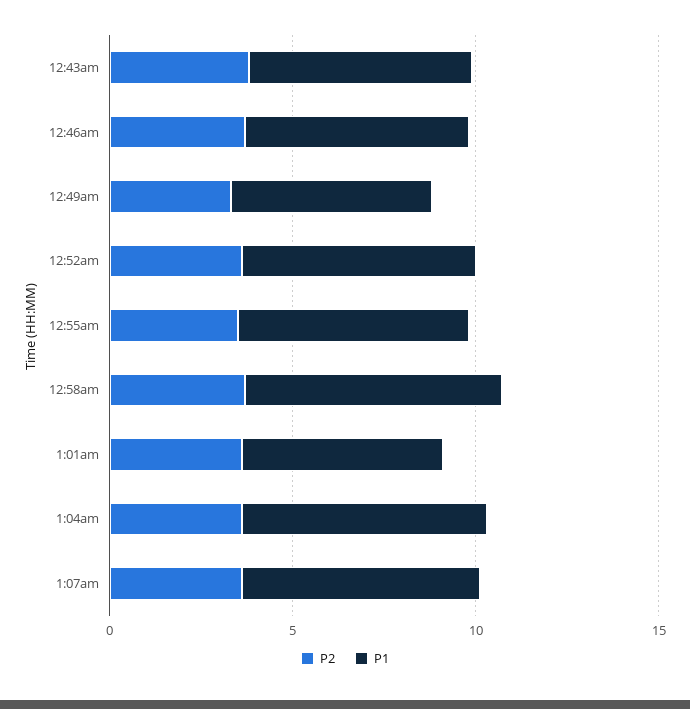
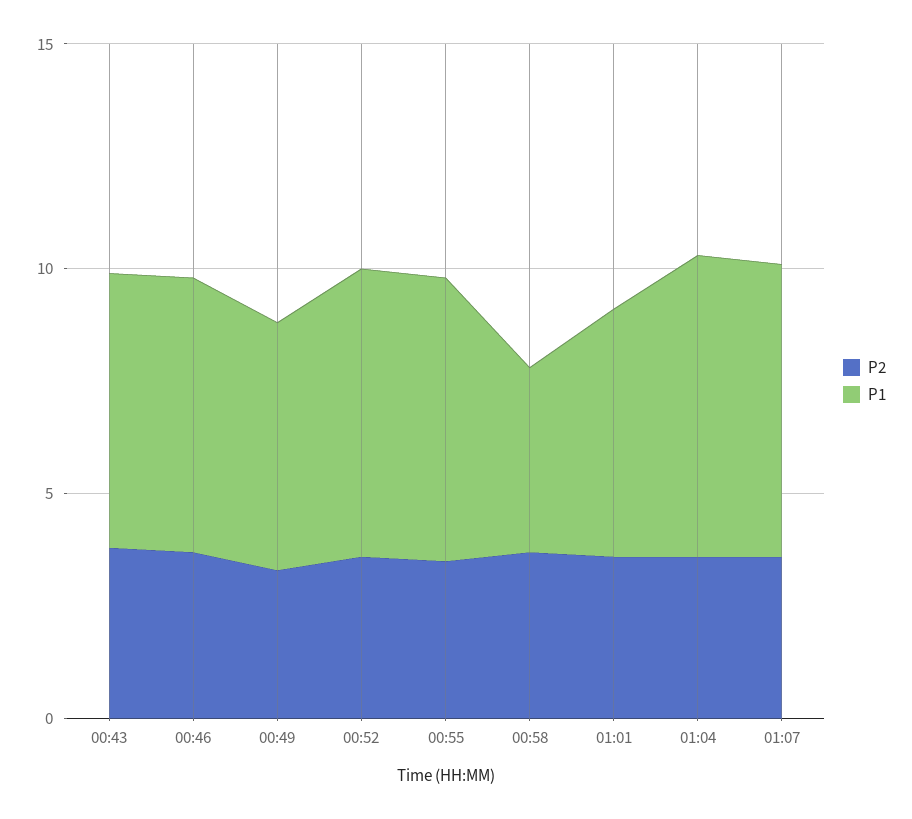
  {
    "P2": {
      "12:43am": 4,
      "12:46am": 4,
      "12:49am": 3,
      "12:52am": 4,
      "12:55am": 4,
      "12:58am": 4,
      "1:01am": 4,
      "1:04am": 4,
      "1:07am": 4
    },
    "P1": {
      "12:43am": 6,
      "12:46am": 6,
      "12:49am": 6,
      "12:52am": 6,
      "12:55am": 6,
-     "12:58am": 7,
+     "12:58am": 4,
      "1:01am": 6,
      "1:04am": 7,
      "1:07am": 7
    }
  }

